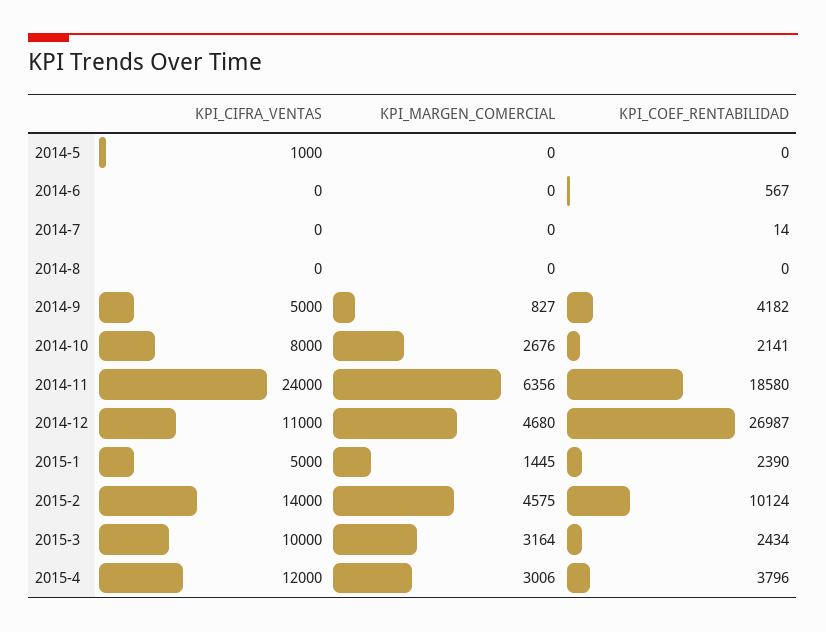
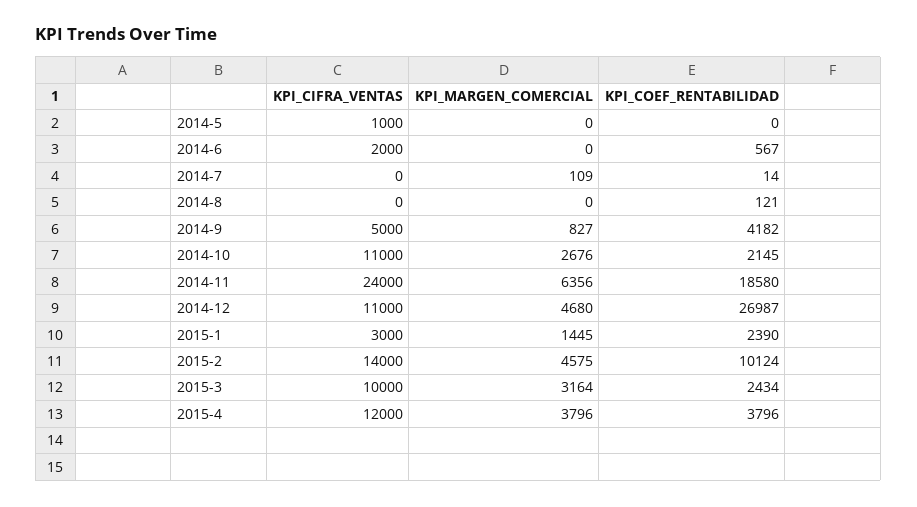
  {
    "KPI_CIFRA_VENTAS": {
      "2014-5": 1000,
-     "2014-6": 0,
+     "2014-6": 2000,
      "2014-7": 0,
      "2014-8": 0,
      "2014-9": 5000,
-     "2014-10": 8000,
+     "2014-10": 11000,
      "2014-11": 24000,
      "2014-12": 11000,
-     "2015-1": 5000,
+     "2015-1": 3000,
      "2015-2": 14000,
      "2015-3": 10000,
      "2015-4": 12000
    },
    "KPI_MARGEN_COMERCIAL": {
      "2014-5": 0,
      "2014-6": 0,
-     "2014-7": 0,
+     "2014-7": 109,
      "2014-8": 0,
      "2014-9": 827,
      "2014-10": 2676,
      "2014-11": 6356,
      "2014-12": 4680,
      "2015-1": 1445,
      "2015-2": 4575,
      "2015-3": 3164,
-     "2015-4": 3006
+     "2015-4": 3796
    },
    "KPI_COEF_RENTABILIDAD": {
      "2014-5": 0,
      "2014-6": 567,
      "2014-7": 14,
-     "2014-8": 0,
+     "2014-8": 121,
      "2014-9": 4182,
-     "2014-10": 2141,
+     "2014-10": 2145,
      "2014-11": 18580,
      "2014-12": 26987,
      "2015-1": 2390,
      "2015-2": 10124,
      "2015-3": 2434,
      "2015-4": 3796
    }
  }

